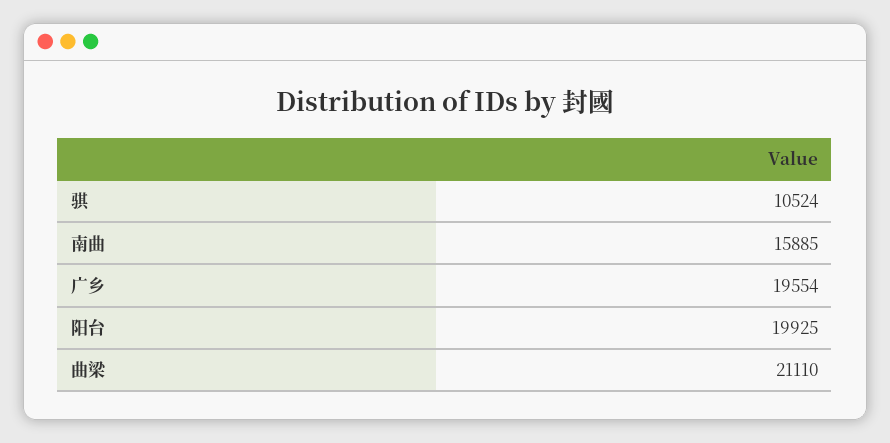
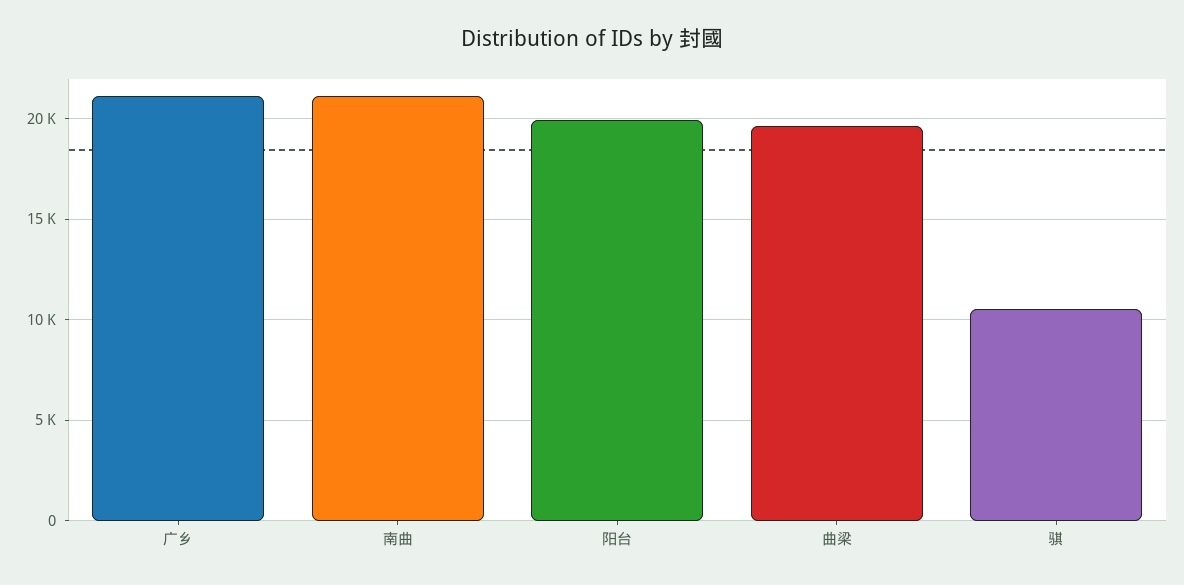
  {
    "骐": 10524,
-   "南曲": 15885,
+   "南曲": 21000,
-   "广乡": 19554,
+   "广乡": 21000,
    "阳台": 19925,
-   "曲梁": 21110
+   "曲梁": 19500
  }

